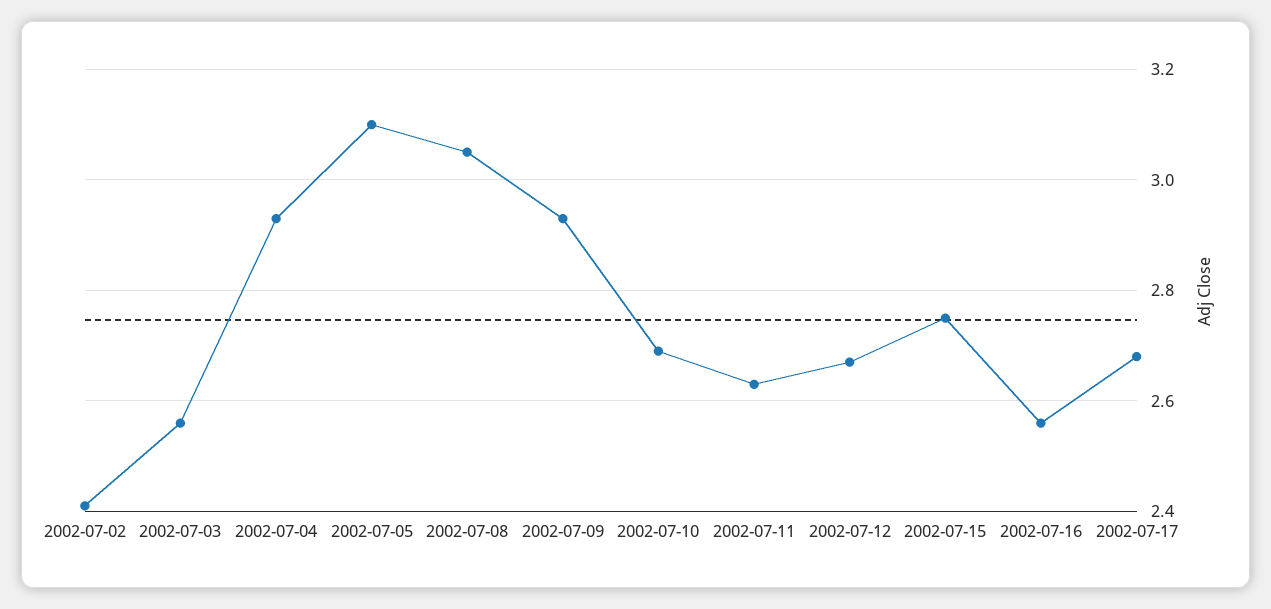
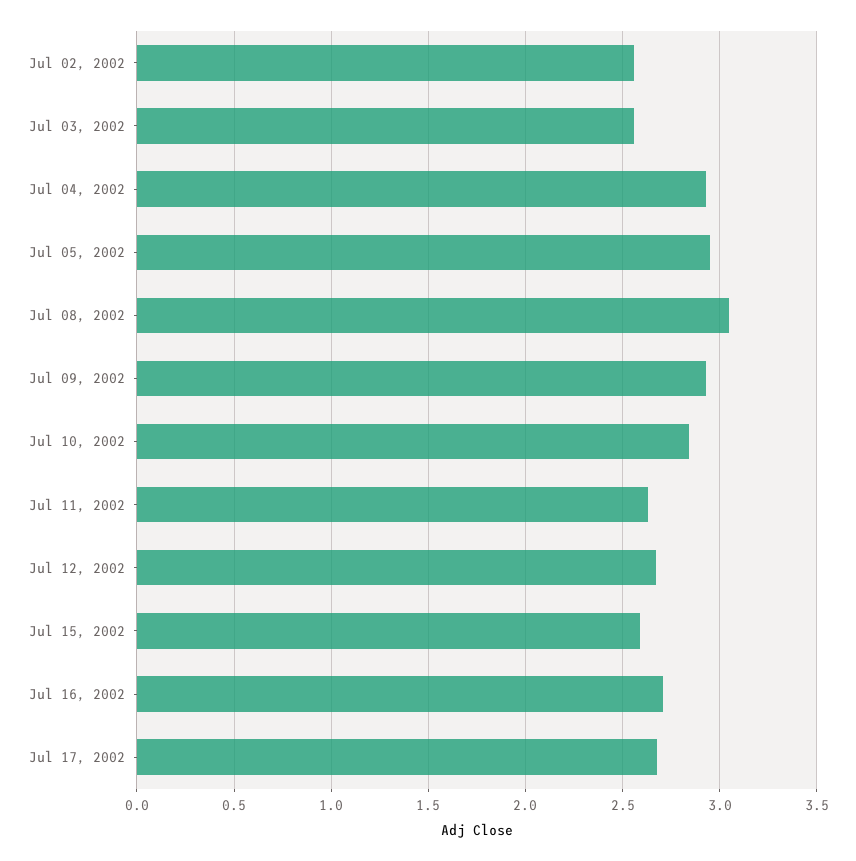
  {
-   "2002-07-02": 2.4,
+   "2002-07-02": 2.55,
    "2002-07-03": 2.55,
    "2002-07-04": 2.95,
-   "2002-07-05": 3.1,
+   "2002-07-05": 2.95,
    "2002-07-08": 3.05,
    "2002-07-09": 2.95,
-   "2002-07-10": 2.7,
+   "2002-07-10": 2.85,
    "2002-07-11": 2.65,
    "2002-07-12": 2.65,
-   "2002-07-15": 2.75,
+   "2002-07-15": 2.6,
-   "2002-07-16": 2.55,
+   "2002-07-16": 2.7,
    "2002-07-17": 2.7
  }

